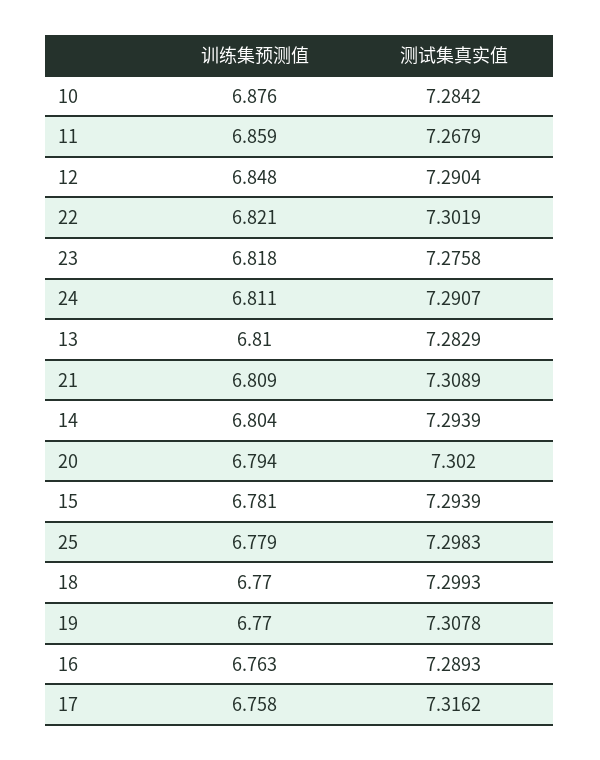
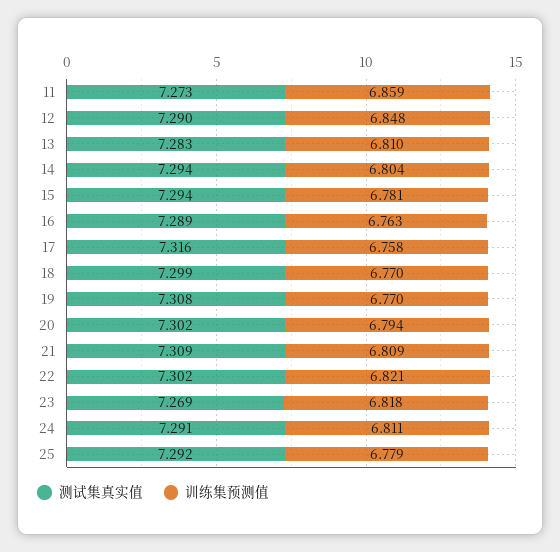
  {
    "训练集预测值": {
-     "10": 6.876,
      "11": 6.859,
      "12": 6.848,
      "22": 6.821,
      "23": 6.818,
      "24": 6.811,
      "13": 6.81,
      "21": 6.809,
      "14": 6.804,
      "20": 6.794,
      "15": 6.781,
      "25": 6.779,
      "18": 6.77,
      "19": 6.77,
      "16": 6.763,
      "17": 6.758
    },
    "测试集真实值": {
-     "10": 7.2842,
-     "11": 7.2679,
+     "11": 7.273,
      "12": 7.2904,
      "22": 7.3019,
-     "23": 7.2758,
+     "23": 7.269,
      "24": 7.2907,
      "13": 7.2829,
      "21": 7.3089,
      "14": 7.2939,
      "20": 7.302,
      "15": 7.2939,
-     "25": 7.2983,
+     "25": 7.292,
      "18": 7.2993,
      "19": 7.3078,
      "16": 7.2893,
      "17": 7.3162
    }
  }

